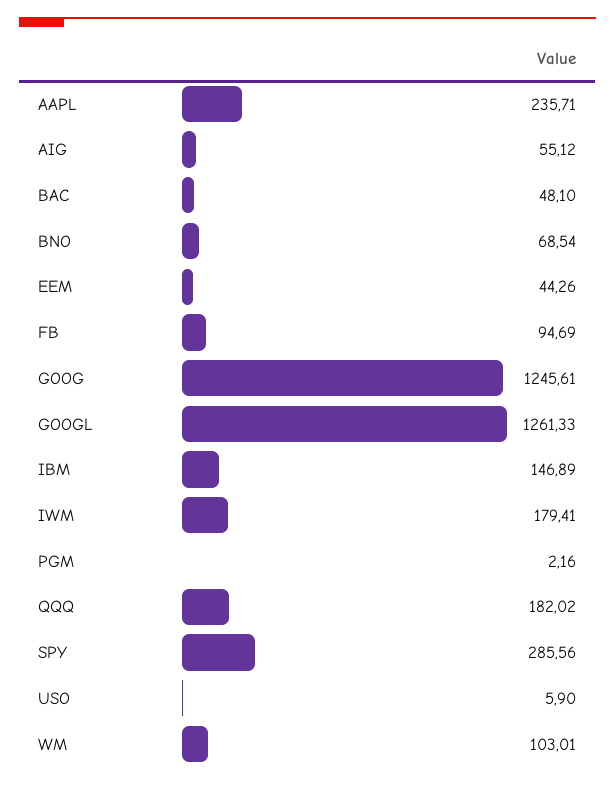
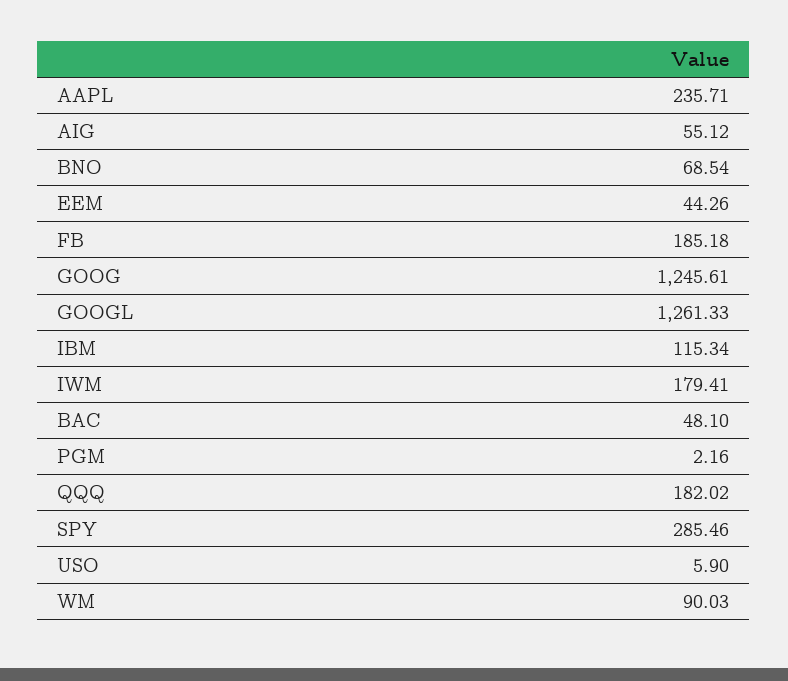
  {
    "AAPL": 235.71,
    "AIG": 55.12,
    "BAC": 48.1,
    "BNO": 68.54,
    "EEM": 44.26,
-   "FB": 94.69,
+   "FB": 185.18,
    "GOOG": 1245.61,
    "GOOGL": 1261.33,
-   "IBM": 146.89,
+   "IBM": 115.34,
    "IWM": 179.41,
    "PGM": 2.16,
    "QQQ": 182.02,
-   "SPY": 285.56,
+   "SPY": 285.46,
    "USO": 5.9,
-   "WM": 103.01
+   "WM": 90.03
  }

